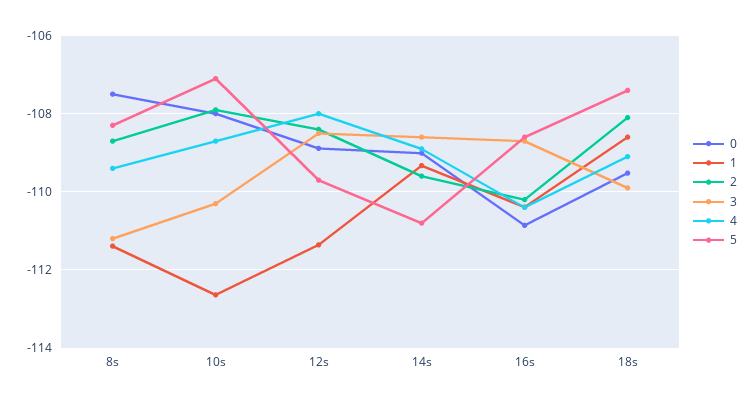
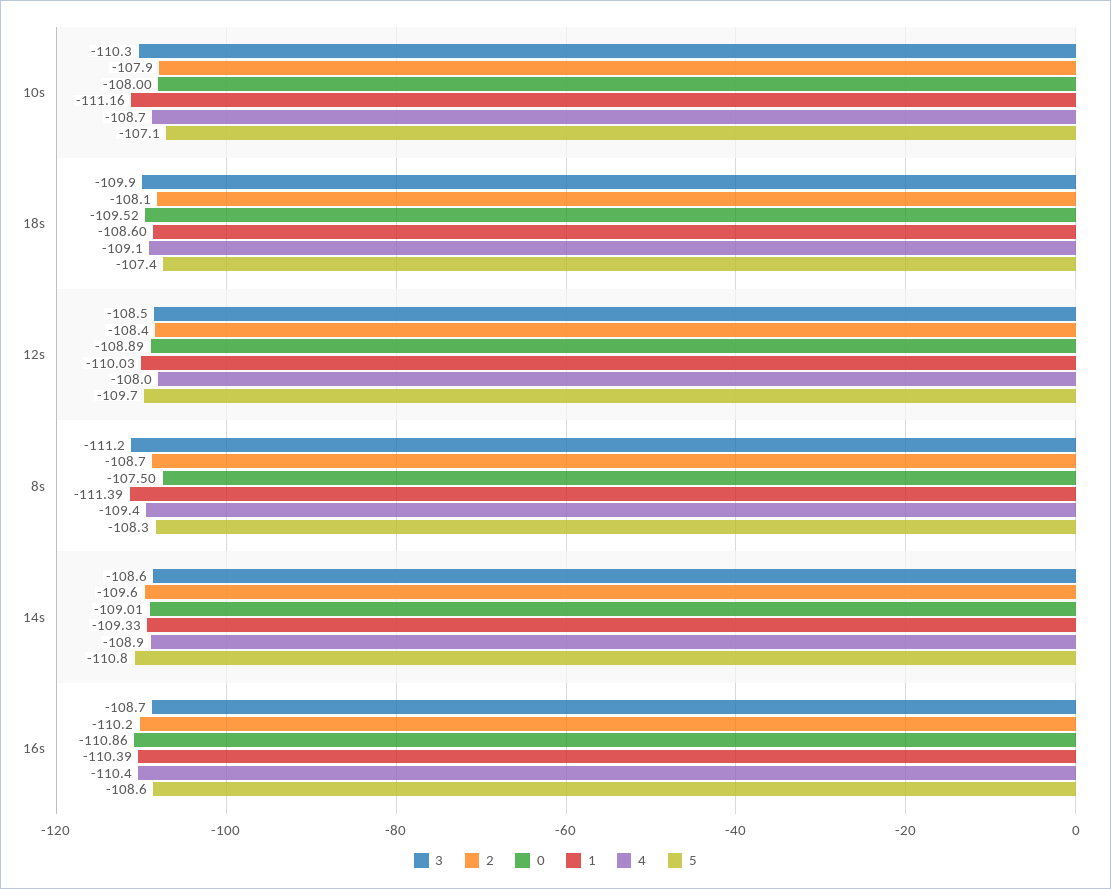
  {
    "0": {
      "8s": -107.5,
      "10s": -108,
      "12s": -108.89,
      "14s": -109.01,
      "16s": -110.86,
      "18s": -109.52
    },
    "1": {
      "8s": -111.39,
-     "10s": -112.6,
+     "10s": -111.16,
-     "12s": -111.4,
+     "12s": -110.03,
      "14s": -109.33,
      "16s": -110.39,
      "18s": -108.6
    },
    "2": {
      "8s": -108.7,
      "10s": -107.9,
      "12s": -108.4,
      "14s": -109.6,
      "16s": -110.2,
      "18s": -108.1
    },
    "3": {
      "8s": -111.2,
      "10s": -110.3,
      "12s": -108.5,
      "14s": -108.6,
      "16s": -108.7,
      "18s": -109.9
    },
    "4": {
      "8s": -109.4,
      "10s": -108.7,
      "12s": -108,
      "14s": -108.9,
      "16s": -110.4,
      "18s": -109.1
    },
    "5": {
      "8s": -108.3,
      "10s": -107.1,
      "12s": -109.7,
      "14s": -110.8,
      "16s": -108.6,
      "18s": -107.4
    }
  }

